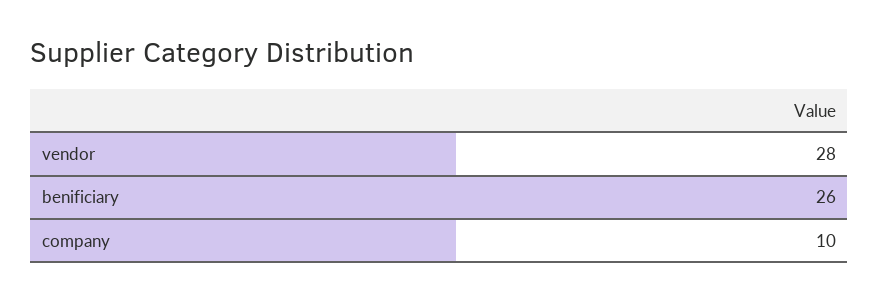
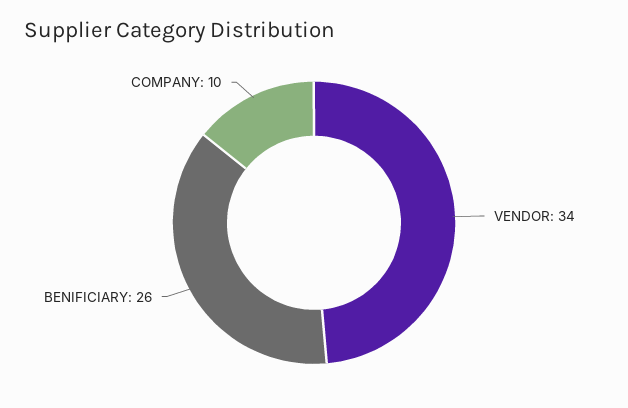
  {
-   "vendor": 28,
+   "vendor": 34,
    "benificiary": 26,
    "company": 10
  }

